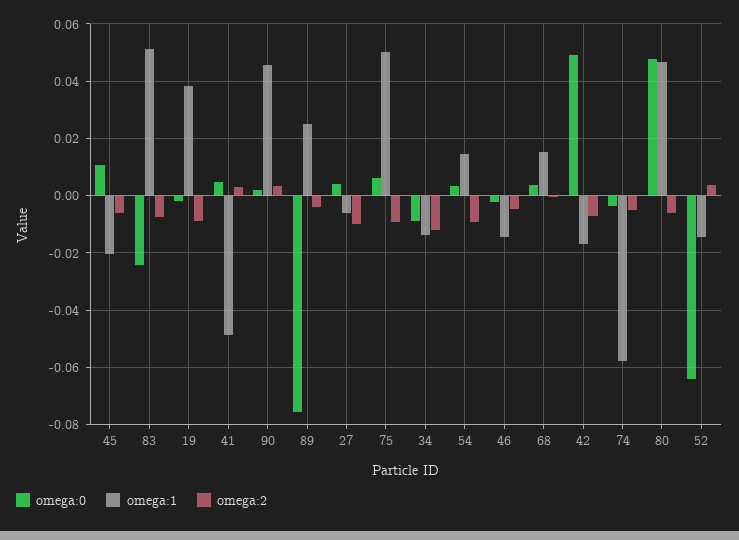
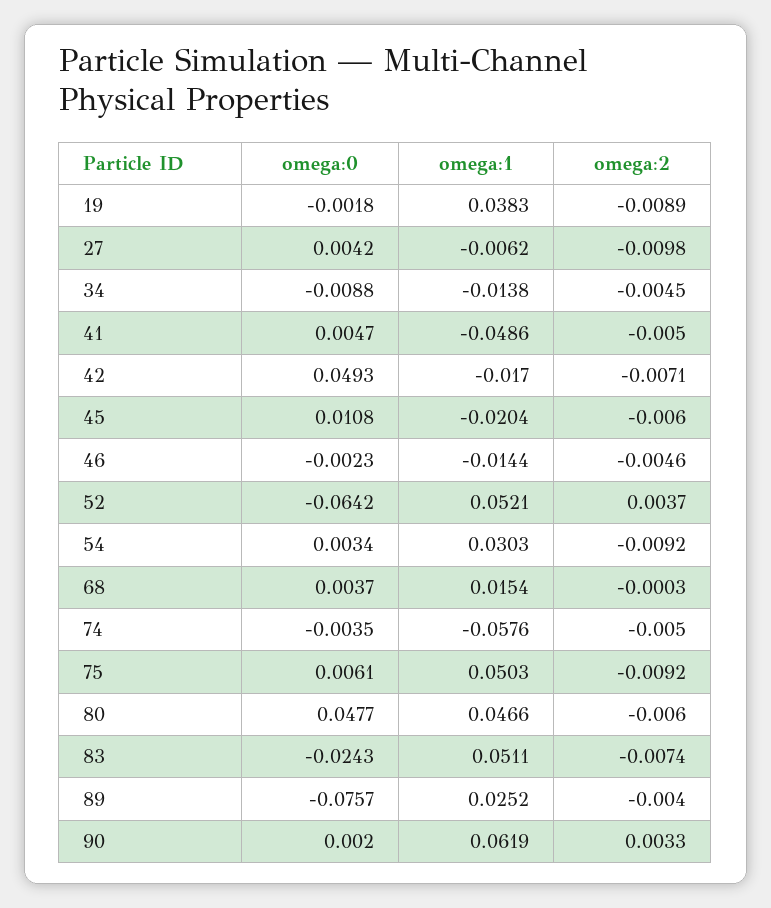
  {
    "omega:0": {
      "45": 0.0108,
      "83": -0.0243,
      "19": -0.0018,
      "41": 0.0047,
      "90": 0.002,
      "89": -0.0757,
      "27": 0.0042,
      "75": 0.0061,
      "34": -0.0088,
      "54": 0.0034,
      "46": -0.0023,
      "68": 0.0037,
      "42": 0.0493,
      "74": -0.0035,
      "80": 0.0477,
      "52": -0.0642
    },
    "omega:1": {
      "45": -0.0204,
      "83": 0.0511,
      "19": 0.0383,
      "41": -0.0486,
-     "90": 0.045,
+     "90": 0.0619,
      "89": 0.0252,
      "27": -0.0062,
      "75": 0.0503,
      "34": -0.0138,
-     "54": 0.015,
+     "54": 0.0303,
      "46": -0.0144,
      "68": 0.0154,
      "42": -0.017,
      "74": -0.0576,
      "80": 0.0466,
-     "52": -0.015
+     "52": 0.0521
    },
    "omega:2": {
      "45": -0.006,
      "83": -0.0074,
      "19": -0.0089,
-     "41": 0.0025,
+     "41": -0.005,
      "90": 0.0033,
      "89": -0.004,
      "27": -0.0098,
      "75": -0.0092,
-     "34": -0.0125,
+     "34": -0.0045,
      "54": -0.0092,
      "46": -0.0046,
      "68": -0.0003,
      "42": -0.0071,
      "74": -0.005,
      "80": -0.006,
      "52": 0.0037
    }
  }

